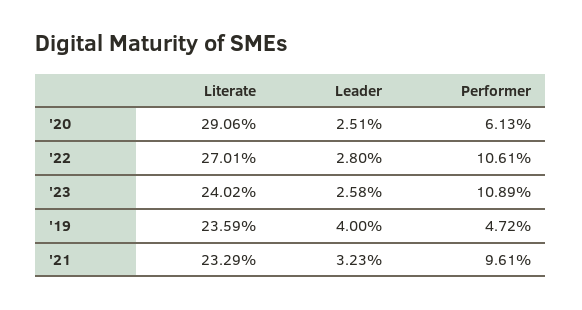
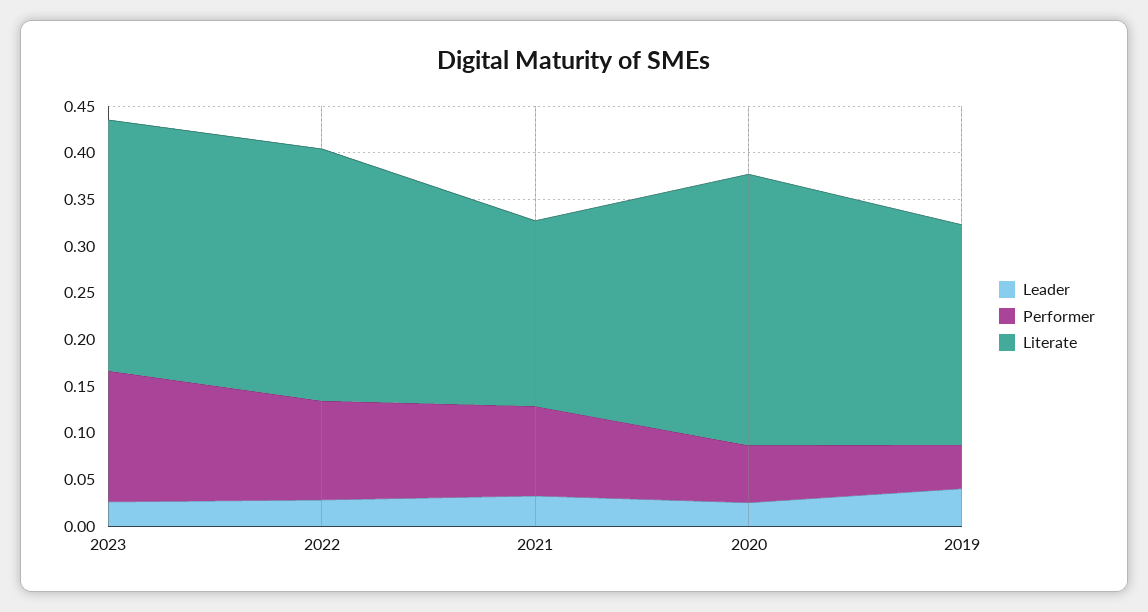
  {
    "Literate": {
      "'20": 0.2906,
      "'22": 0.2701,
-     "'23": 0.2402,
+     "'23": 0.27,
      "'19": 0.2359,
-     "'21": 0.2329
+     "'21": 0.2
    },
    "Leader": {
      "'20": 0.0251,
      "'22": 0.028,
      "'23": 0.0258,
      "'19": 0.04,
      "'21": 0.0323
    },
    "Performer": {
      "'20": 0.0613,
      "'22": 0.1061,
-     "'23": 0.1089,
+     "'23": 0.14,
      "'19": 0.0472,
      "'21": 0.0961
    }
  }

